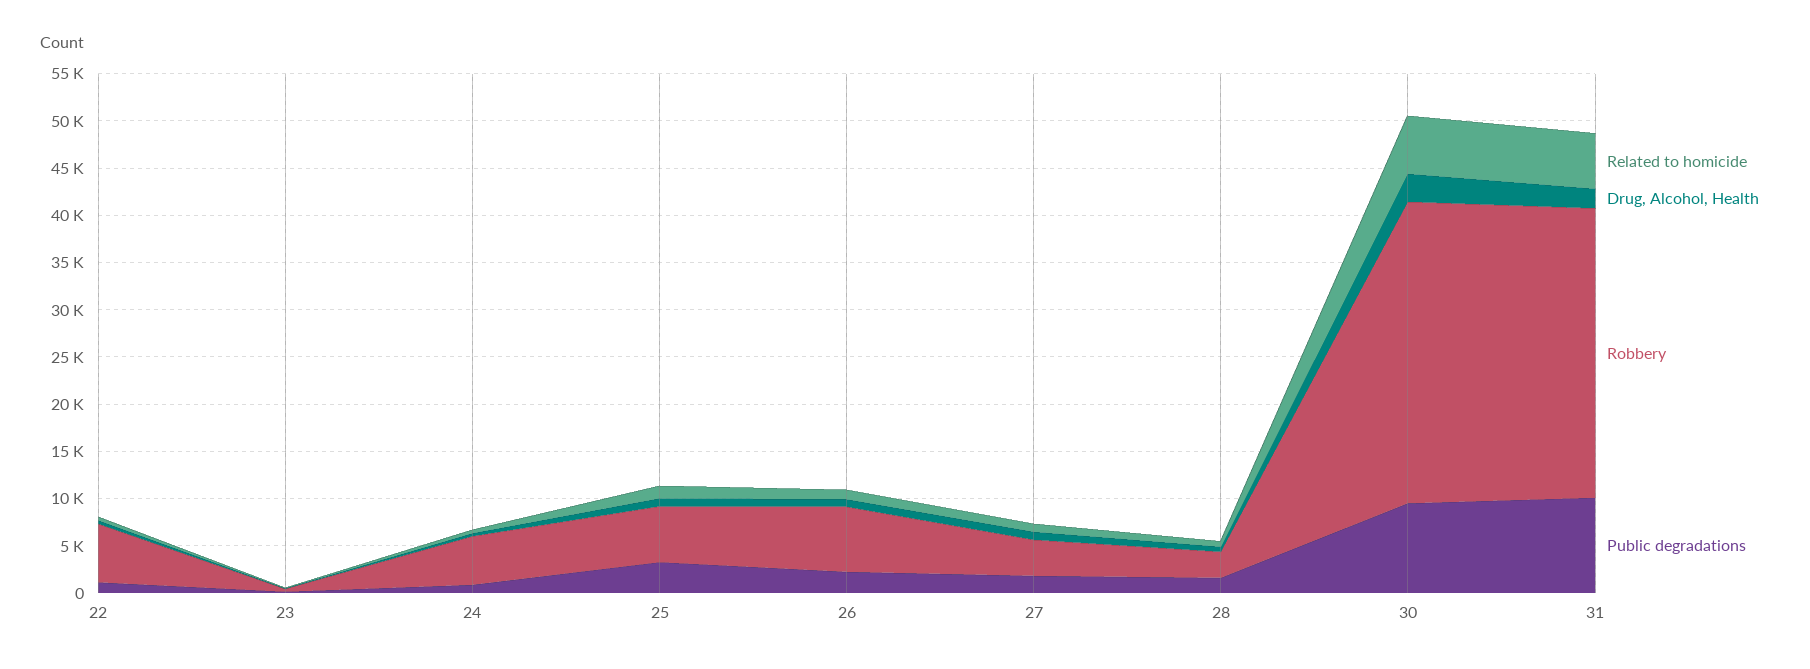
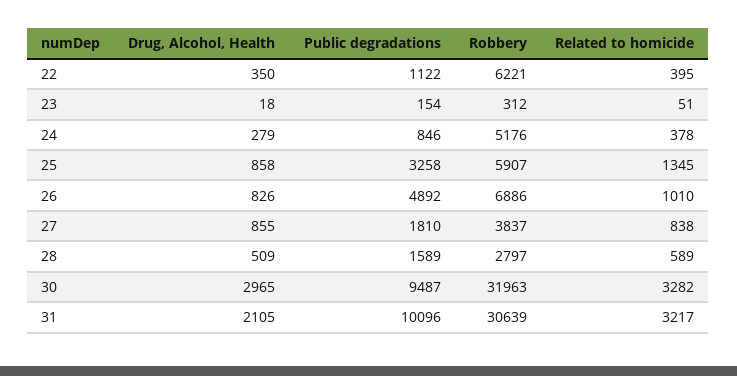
  {
    "Related to homicide": {
      "22": 395,
      "23": 51,
      "24": 378,
      "25": 1345,
      "26": 1010,
      "27": 838,
      "28": 589,
-     "30": 6000,
+     "30": 3282,
-     "31": 6000
+     "31": 3217
    },
    "Drug, Alcohol, Health": {
      "22": 350,
      "23": 18,
      "24": 279,
      "25": 858,
      "26": 826,
      "27": 855,
      "28": 509,
      "30": 2965,
      "31": 2105
    },
    "Robbery": {
      "22": 6221,
      "23": 312,
      "24": 5176,
      "25": 5907,
      "26": 6886,
      "27": 3837,
      "28": 2797,
      "30": 31963,
      "31": 30639
    },
    "Public degradations": {
      "22": 1122,
      "23": 154,
      "24": 846,
      "25": 3258,
-     "26": 2000,
+     "26": 4892,
      "27": 1810,
      "28": 1589,
      "30": 9487,
      "31": 10096
    }
  }

